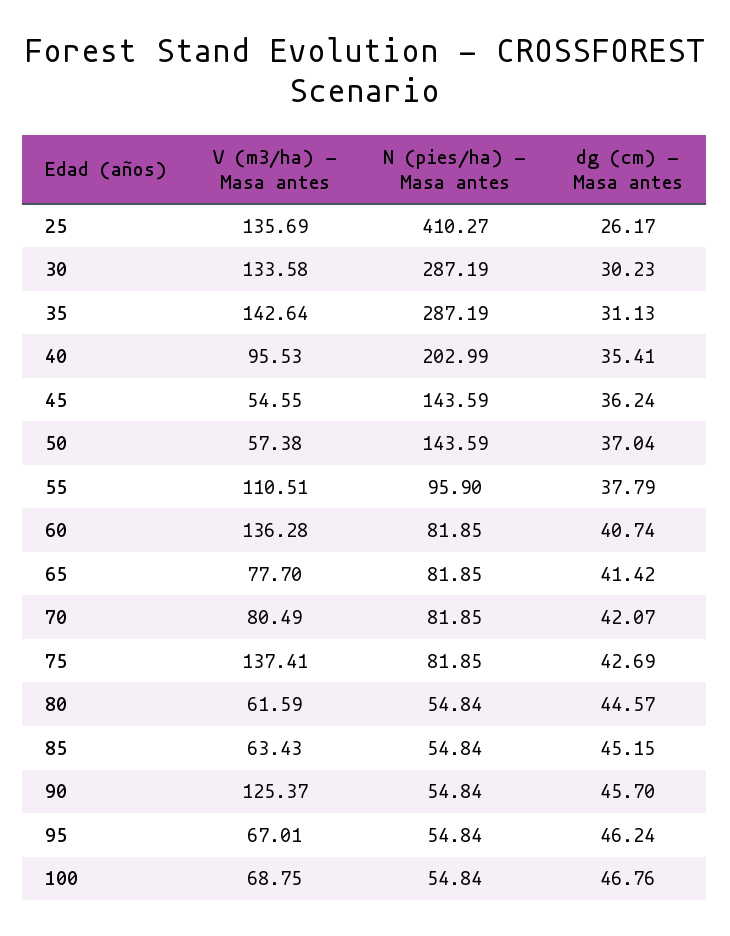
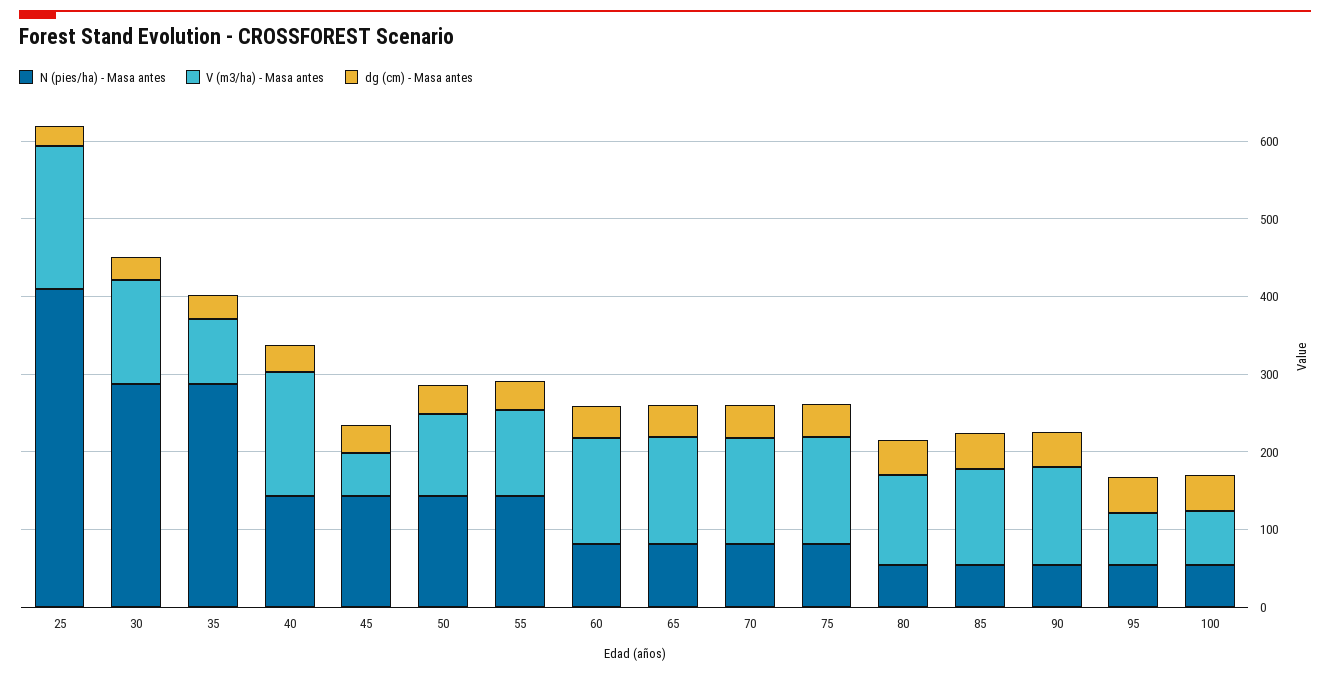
  {
    "V (m3/ha) - Masa antes": {
-     "25": 135.69,
+     "25": 180,
      "30": 133.58,
-     "35": 142.64,
+     "35": 80,
-     "40": 95.53,
+     "40": 160,
      "45": 54.55,
-     "50": 57.38,
+     "50": 100,
      "55": 110.51,
      "60": 136.28,
-     "65": 77.7,
+     "65": 140,
-     "70": 80.49,
+     "70": 140,
      "75": 137.41,
-     "80": 61.59,
+     "80": 120,
-     "85": 63.43,
+     "85": 120,
      "90": 125.37,
      "95": 67.01,
      "100": 68.75
    },
    "N (pies/ha) - Masa antes": {
      "25": 410.27,
      "30": 287.19,
      "35": 287.19,
-     "40": 202.99,
+     "40": 140,
      "45": 143.59,
      "50": 143.59,
-     "55": 95.9,
+     "55": 140,
      "60": 81.85,
      "65": 81.85,
      "70": 81.85,
      "75": 81.85,
      "80": 54.84,
      "85": 54.84,
      "90": 54.84,
      "95": 54.84,
      "100": 54.84
    },
    "dg (cm) - Masa antes": {
      "25": 26.17,
      "30": 30.23,
      "35": 31.13,
      "40": 35.41,
      "45": 36.24,
      "50": 37.04,
      "55": 37.79,
      "60": 40.74,
      "65": 41.42,
      "70": 42.07,
      "75": 42.69,
      "80": 44.57,
      "85": 45.15,
      "90": 45.7,
      "95": 46.24,
      "100": 46.76
    }
  }

